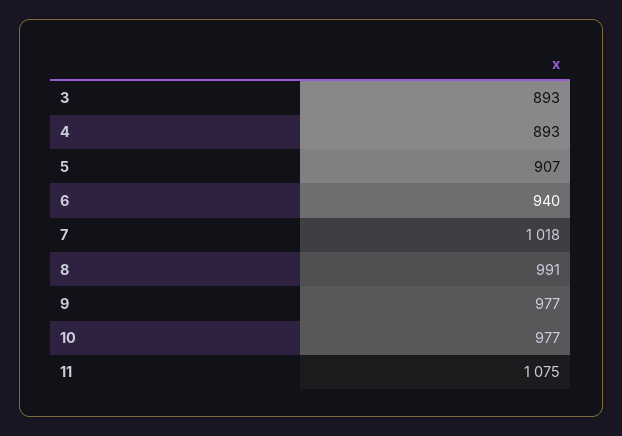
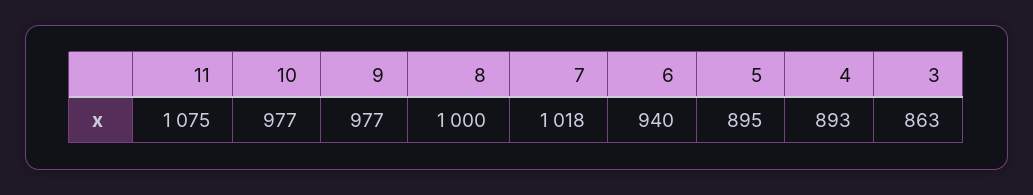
  {
-   "3": 893,
+   "3": 863,
    "4": 893,
-   "5": 907,
+   "5": 895,
    "6": 940,
    "7": 1018,
-   "8": 991,
+   "8": 1000,
    "9": 977,
    "10": 977,
    "11": 1075
  }

